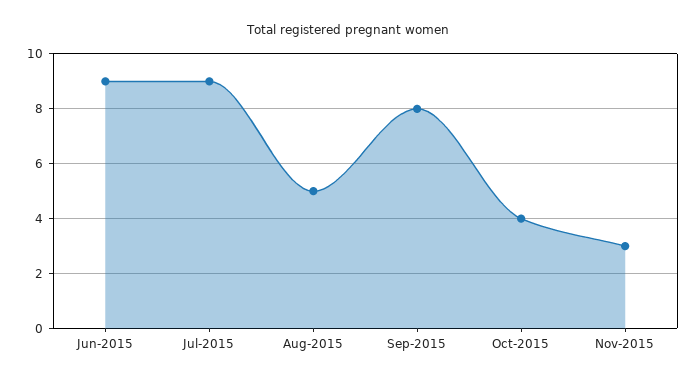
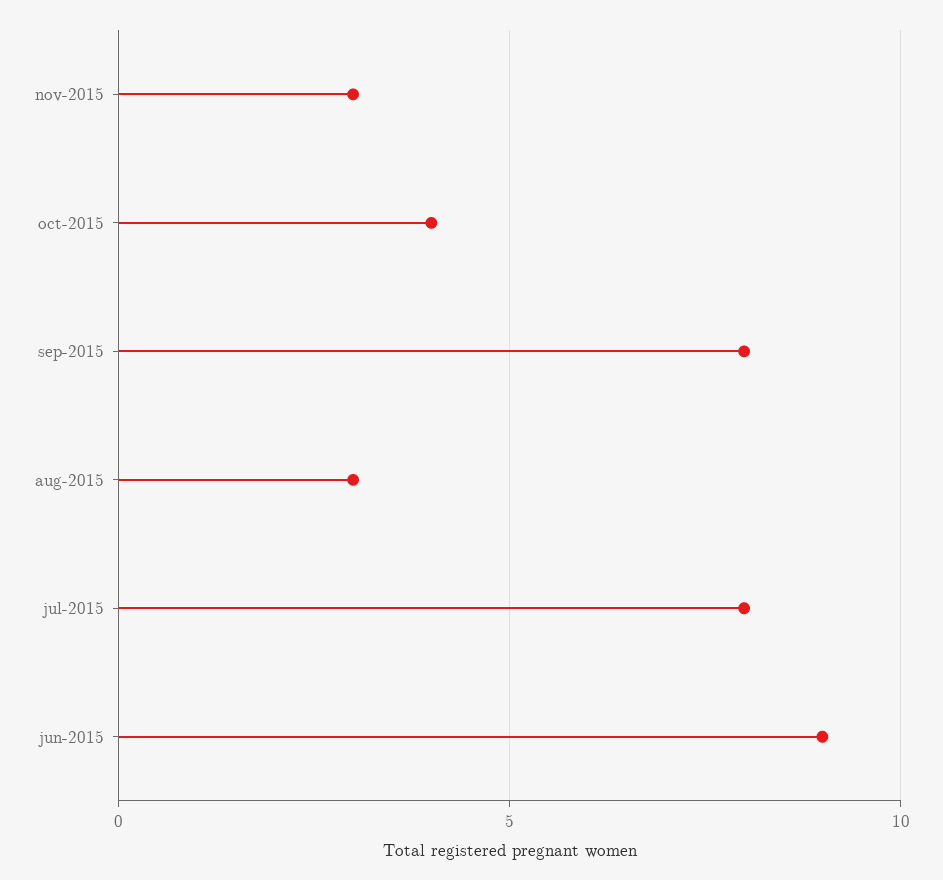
  {
    "Jun-2015": 9,
-   "Jul-2015": 9,
+   "Jul-2015": 8,
-   "Aug-2015": 5,
+   "Aug-2015": 3,
    "Sep-2015": 8,
    "Oct-2015": 4,
    "Nov-2015": 3
  }

